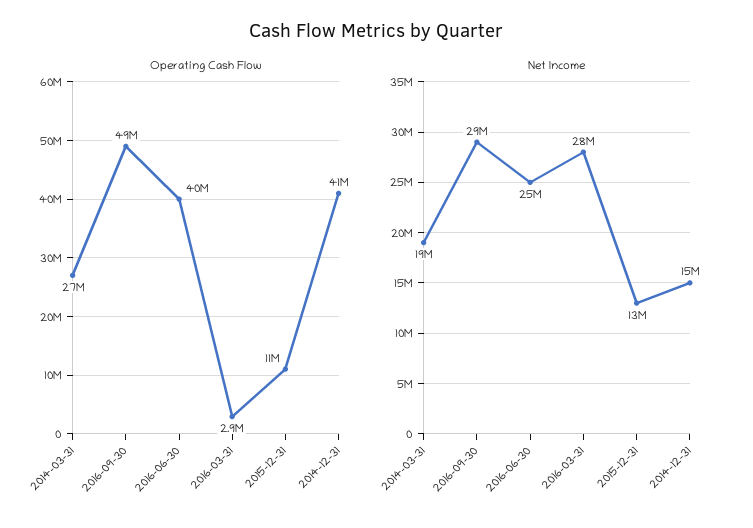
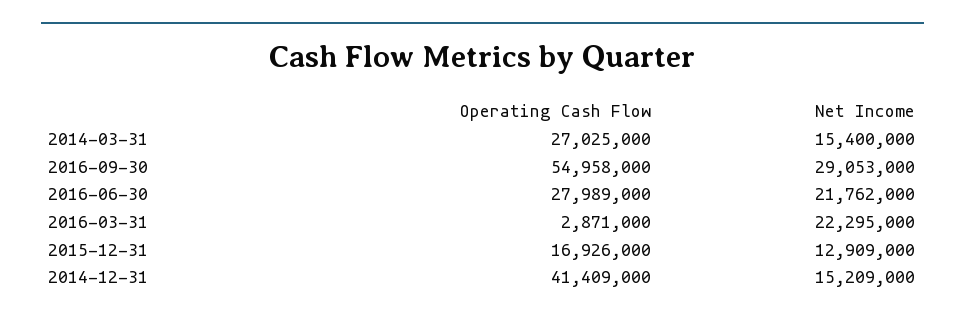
  {
    "Operating Cash Flow": {
      "2014-03-31": 27025000,
-     "2016-09-30": 49000000,
+     "2016-09-30": 54958000,
-     "2016-06-30": 40000000,
+     "2016-06-30": 27989000,
      "2016-03-31": 2871000,
-     "2015-12-31": 11000000,
+     "2015-12-31": 16926000,
      "2014-12-31": 41409000
    },
    "Net Income": {
-     "2014-03-31": 19000000,
+     "2014-03-31": 15400000,
      "2016-09-30": 29053000,
-     "2016-06-30": 25000000,
+     "2016-06-30": 21762000,
-     "2016-03-31": 28000000,
+     "2016-03-31": 22295000,
      "2015-12-31": 12909000,
      "2014-12-31": 15209000
    }
  }

